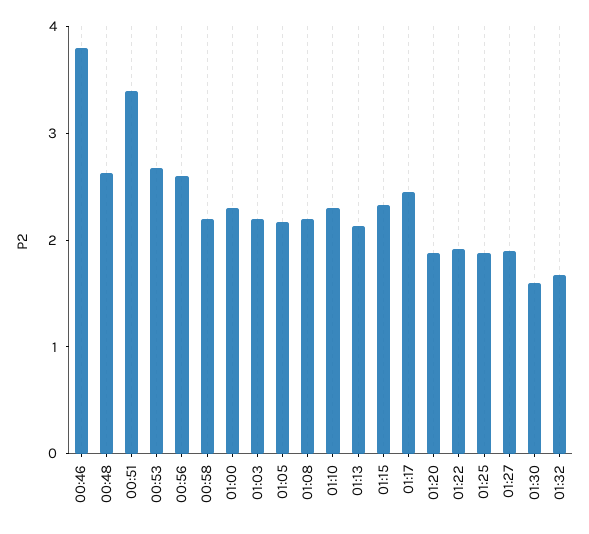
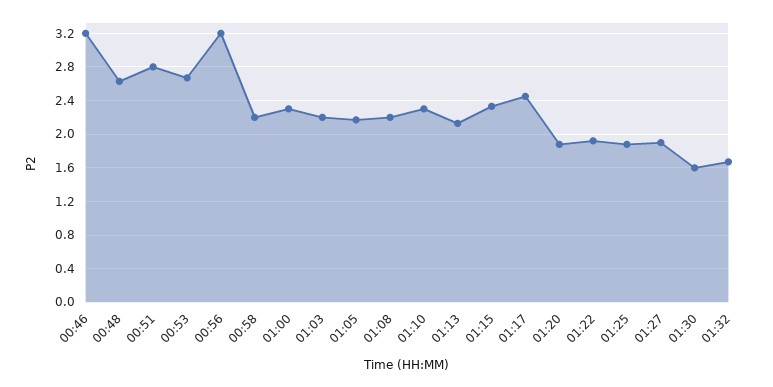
  {
-   "00:46": 3.8,
+   "00:46": 3.2,
    "00:48": 2.6,
-   "00:51": 3.4,
+   "00:51": 2.8,
    "00:53": 2.7,
-   "00:56": 2.6,
+   "00:56": 3.2,
    "00:58": 2.2,
    "01:00": 2.3,
    "01:03": 2.2,
    "01:05": 2.2,
    "01:08": 2.2,
    "01:10": 2.3,
    "01:13": 2.1,
    "01:15": 2.3,
    "01:17": 2.5,
    "01:20": 1.9,
    "01:22": 1.9,
    "01:25": 1.9,
    "01:27": 1.9,
    "01:30": 1.6,
    "01:32": 1.7
  }

